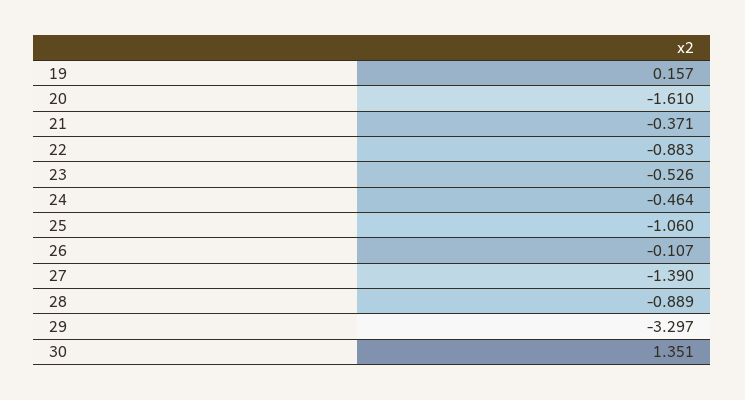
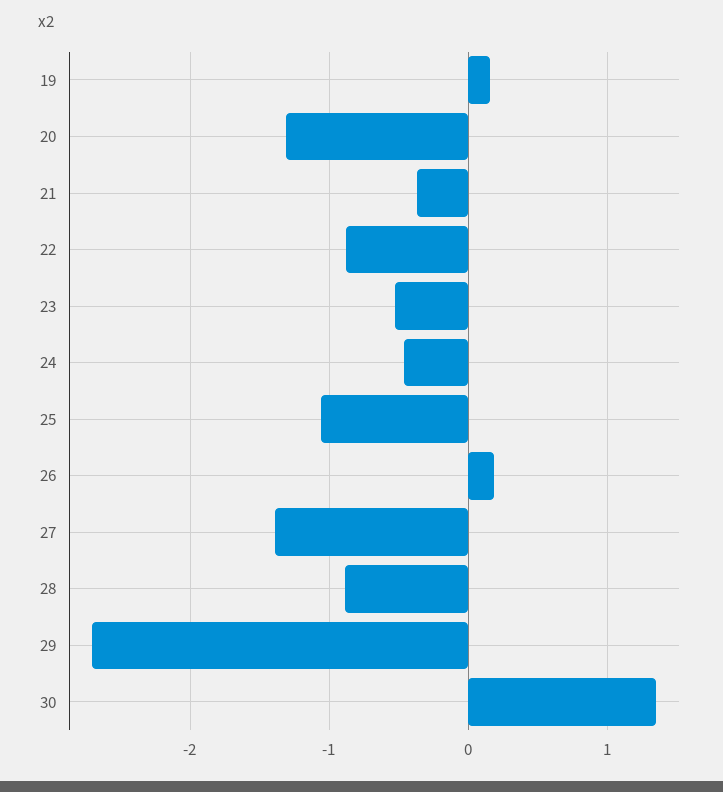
  {
    "19": 0.157,
-   "20": -1.61,
+   "20": -1.3,
    "21": -0.371,
    "22": -0.883,
    "23": -0.526,
    "24": -0.464,
    "25": -1.06,
-   "26": -0.107,
+   "26": 0.2,
    "27": -1.39,
    "28": -0.889,
-   "29": -3.297,
+   "29": -2.7,
    "30": 1.351
  }

